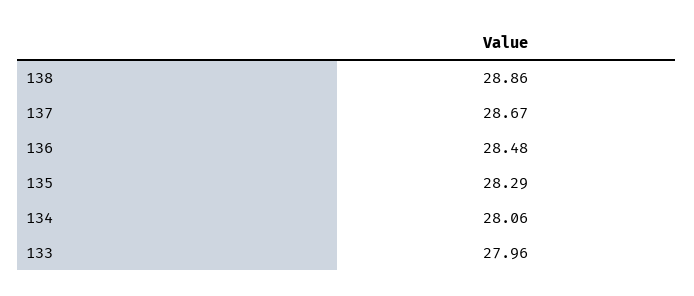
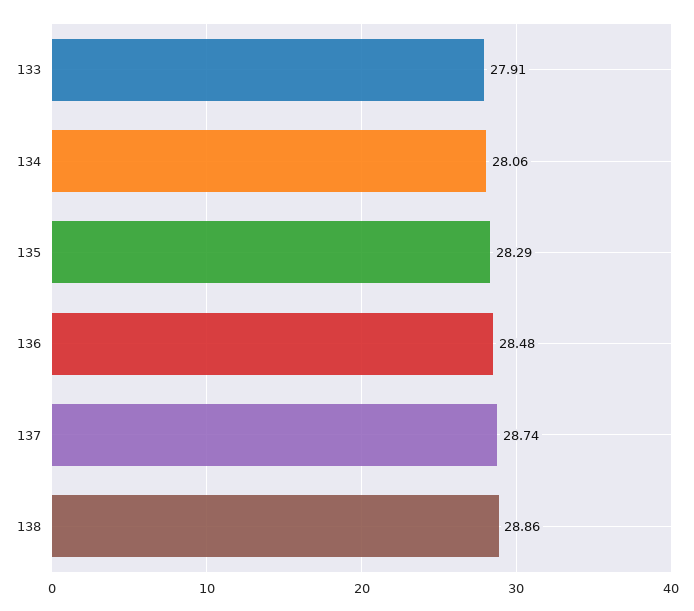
  {
    "138": 28.86,
-   "137": 28.67,
+   "137": 28.74,
    "136": 28.48,
    "135": 28.29,
    "134": 28.06,
-   "133": 27.96
+   "133": 27.91
  }

